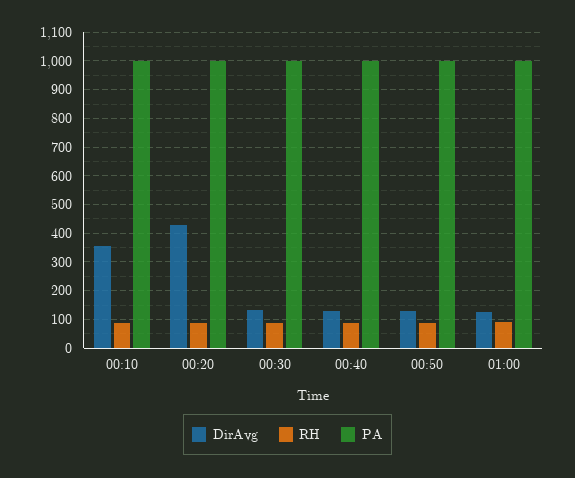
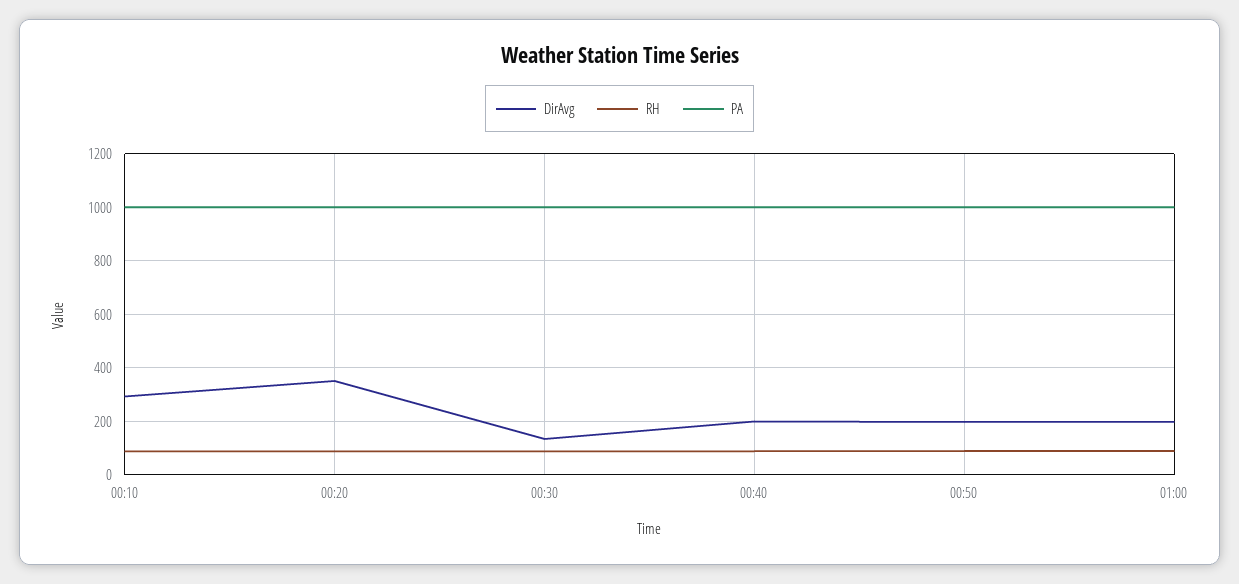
  {
    "DirAvg": {
-     "00:10": 350,
+     "00:10": 300,
-     "00:20": 425,
+     "00:20": 350,
      "00:30": 125,
-     "00:40": 125,
+     "00:40": 200,
-     "00:50": 125,
+     "00:50": 200,
-     "01:00": 125
+     "01:00": 200
    },
    "RH": {
      "00:10": 75,
      "00:20": 100,
      "00:30": 100,
      "00:40": 100,
      "00:50": 100,
      "01:00": 100
    },
    "PA": {
      "00:10": 1000,
      "00:20": 1000,
      "00:30": 1000,
      "00:40": 1000,
      "00:50": 1000,
      "01:00": 1000
    }
  }

